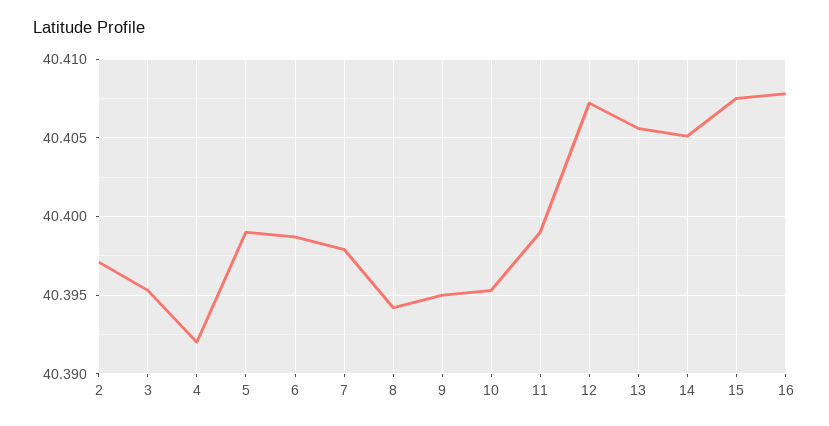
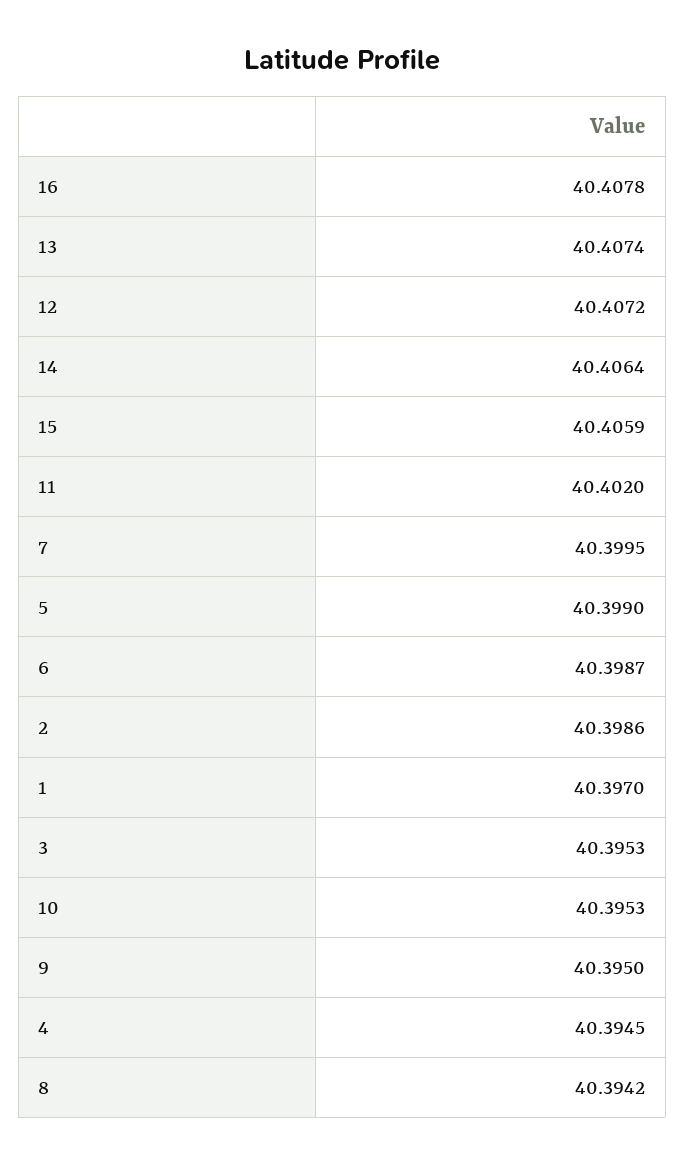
  {
-   "2": 40.397,
+   "2": 40.3986,
    "3": 40.3953,
-   "4": 40.392,
+   "4": 40.3945,
    "5": 40.399,
    "6": 40.3987,
-   "7": 40.398,
+   "7": 40.3995,
    "8": 40.3942,
    "9": 40.395,
    "10": 40.3953,
-   "11": 40.399,
+   "11": 40.402,
    "12": 40.4072,
-   "13": 40.4055,
+   "13": 40.4074,
-   "14": 40.405,
+   "14": 40.4064,
-   "15": 40.4075,
+   "15": 40.4059,
-   "16": 40.4078
+   "16": 40.4078,
+   "1": 40.397
  }

